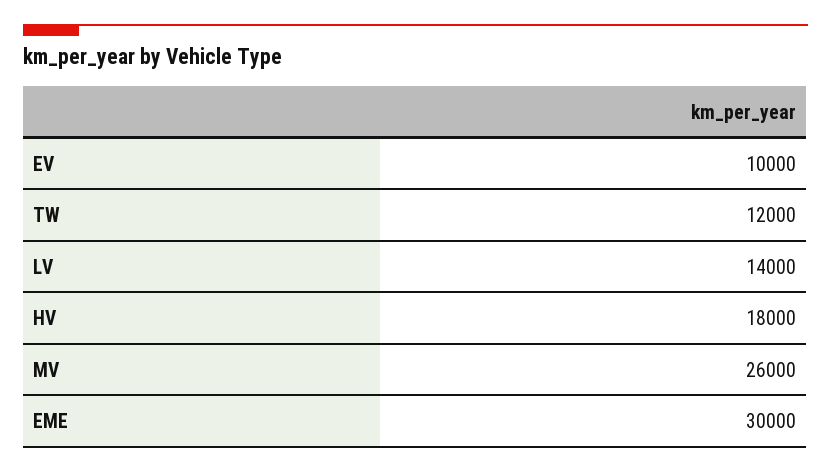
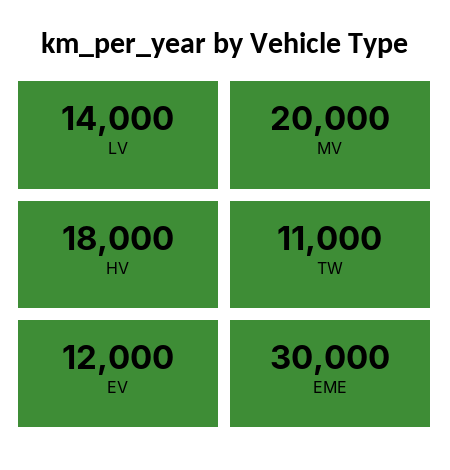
  {
-   "EV": 10000,
+   "EV": 12000,
-   "TW": 12000,
+   "TW": 11000,
    "LV": 14000,
    "HV": 18000,
-   "MV": 26000,
+   "MV": 20000,
    "EME": 30000
  }

